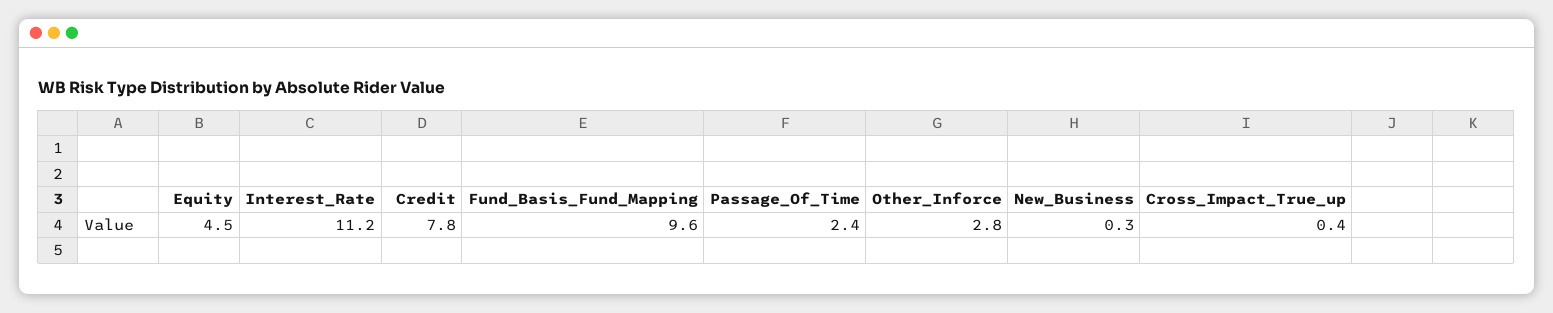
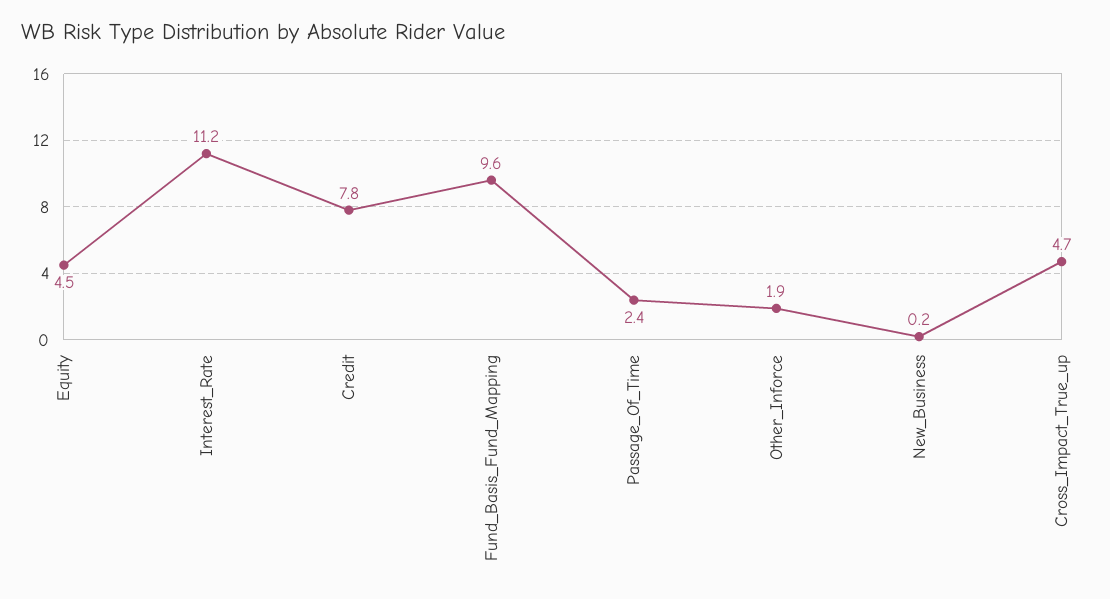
  {
    "Equity": 4.5,
    "Interest_Rate": 11.2,
    "Credit": 7.8,
    "Fund_Basis_Fund_Mapping": 9.6,
    "Passage_Of_Time": 2.4,
-   "Other_Inforce": 2.8,
+   "Other_Inforce": 1.9,
-   "New_Business": 0.3,
+   "New_Business": 0.2,
-   "Cross_Impact_True_up": 0.4
+   "Cross_Impact_True_up": 4.7
  }

